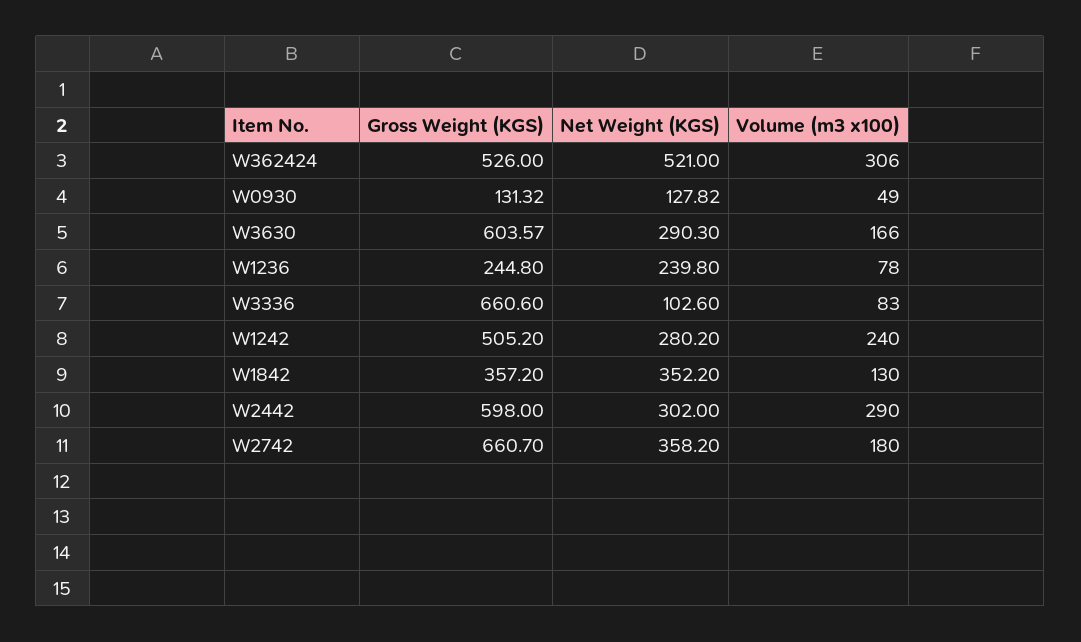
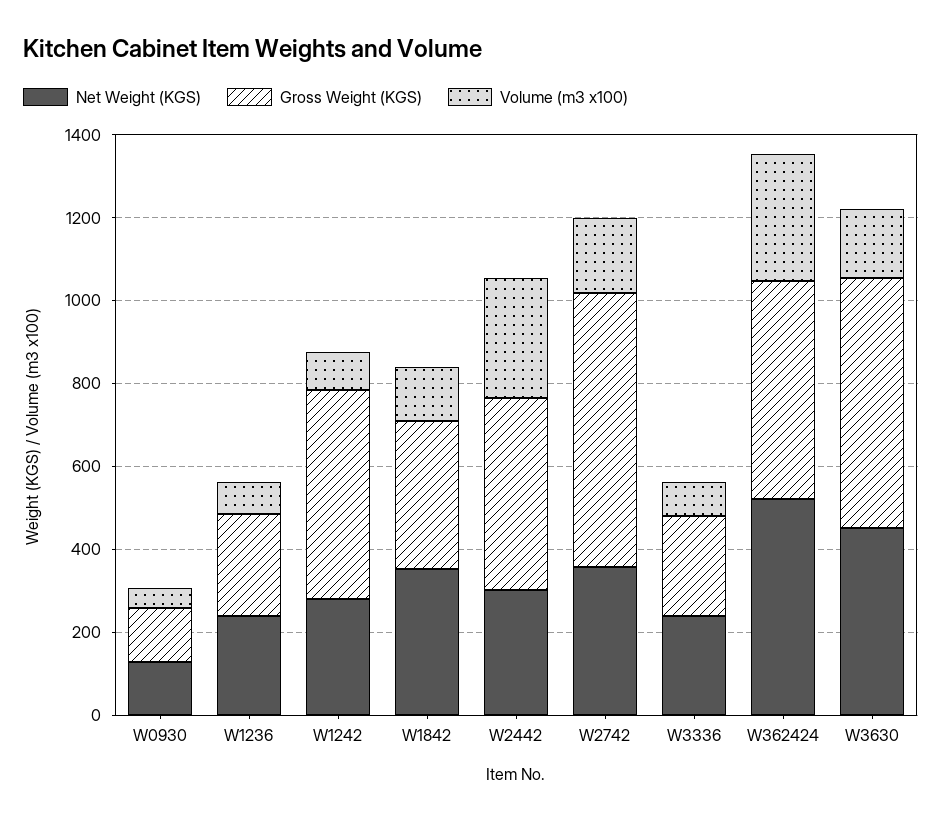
  {
    "Gross Weight (KGS)": {
      "W362424": 526,
      "W0930": 131.32,
      "W3630": 603.57,
      "W1236": 244.8,
-     "W3336": 660.6,
+     "W3336": 250,
      "W1242": 505.2,
      "W1842": 357.2,
-     "W2442": 598,
+     "W2442": 450,
      "W2742": 660.7
    },
    "Net Weight (KGS)": {
      "W362424": 521,
      "W0930": 127.82,
-     "W3630": 290.3,
+     "W3630": 450,
      "W1236": 239.8,
-     "W3336": 102.6,
+     "W3336": 250,
      "W1242": 280.2,
      "W1842": 352.2,
      "W2442": 302,
      "W2742": 358.2
    },
    "Volume (m3 x100)": {
      "W362424": 306,
      "W0930": 49,
      "W3630": 166,
      "W1236": 78,
      "W3336": 83,
-     "W1242": 240,
+     "W1242": 100,
      "W1842": 130,
      "W2442": 290,
      "W2742": 180
    }
  }

